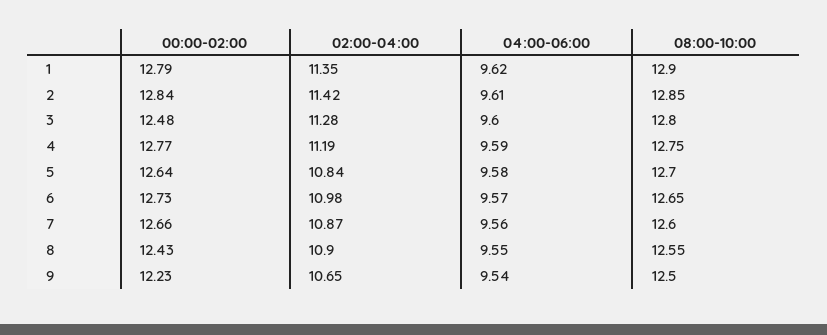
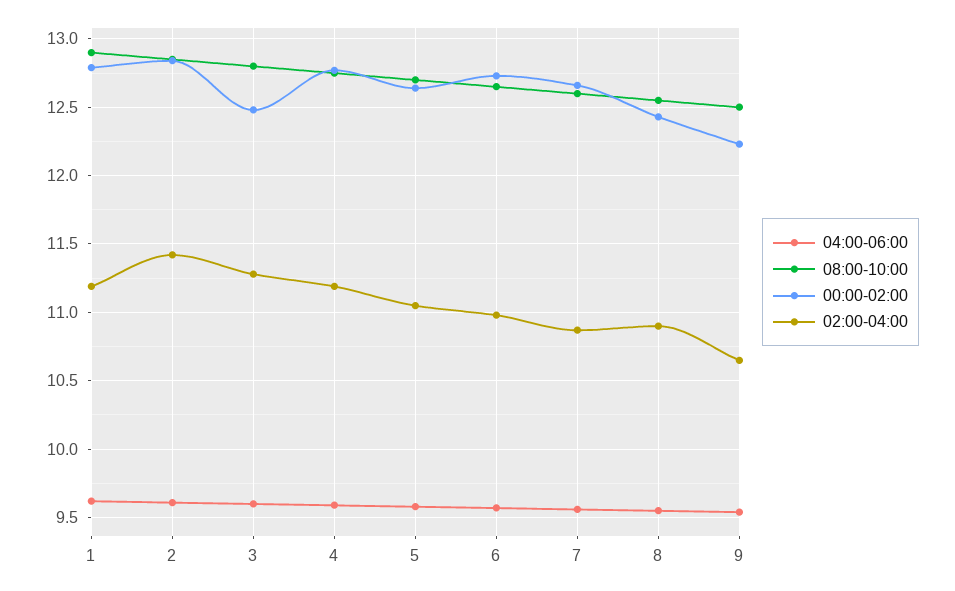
  {
    "00:00-02:00": {
      "1": 12.79,
      "2": 12.84,
      "3": 12.48,
      "4": 12.77,
      "5": 12.64,
      "6": 12.73,
      "7": 12.66,
      "8": 12.43,
      "9": 12.23
    },
    "02:00-04:00": {
-     "1": 11.35,
+     "1": 11.2,
      "2": 11.42,
      "3": 11.28,
      "4": 11.19,
-     "5": 10.84,
+     "5": 11.05,
      "6": 10.98,
      "7": 10.87,
      "8": 10.9,
      "9": 10.65
    },
    "04:00-06:00": {
      "1": 9.62,
      "2": 9.61,
      "3": 9.6,
      "4": 9.59,
      "5": 9.58,
      "6": 9.57,
      "7": 9.56,
      "8": 9.55,
      "9": 9.54
    },
    "08:00-10:00": {
      "1": 12.9,
      "2": 12.85,
      "3": 12.8,
      "4": 12.75,
      "5": 12.7,
      "6": 12.65,
      "7": 12.6,
      "8": 12.55,
      "9": 12.5
    }
  }

